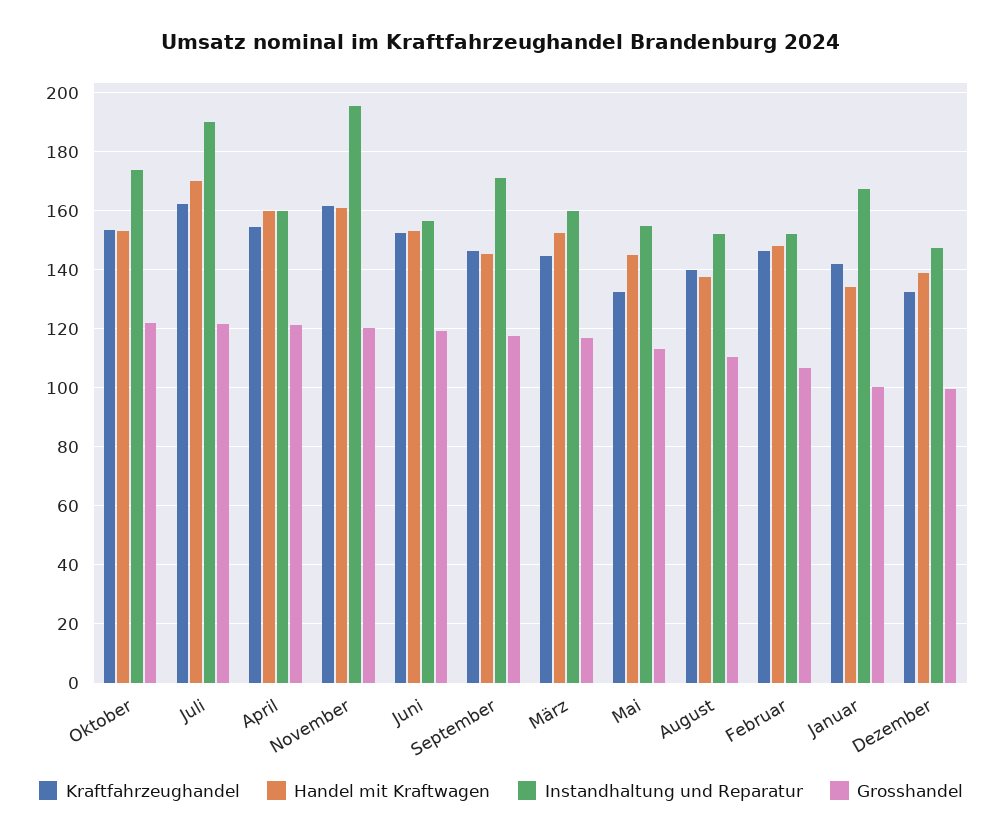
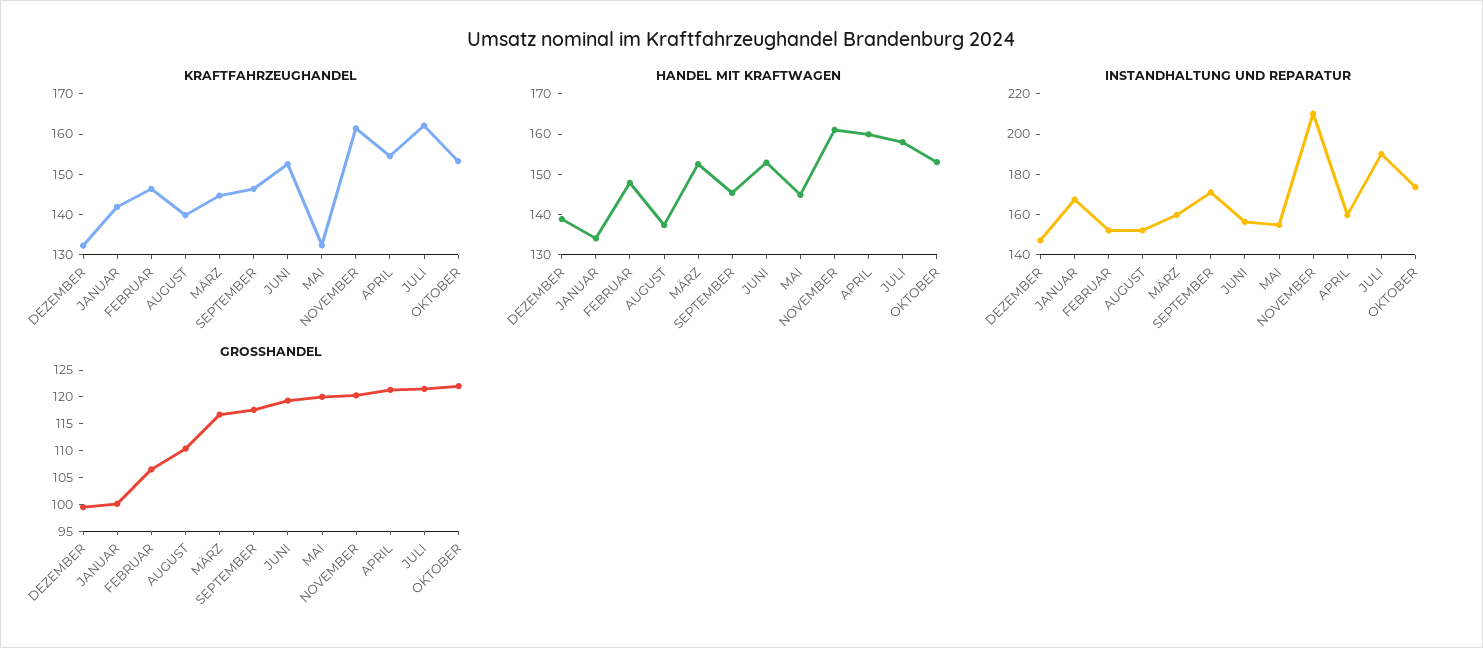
  {
    "Kraftfahrzeughandel": {
      "Oktober": 154,
      "Juli": 162,
      "April": 154,
      "November": 162,
      "Juni": 152,
      "September": 146,
      "März": 144,
      "Mai": 132,
      "August": 140,
      "Februar": 146,
      "Januar": 142,
      "Dezember": 132
    },
    "Handel mit Kraftwagen": {
      "Oktober": 154,
-     "Juli": 170,
+     "Juli": 158,
      "April": 160,
      "November": 162,
      "Juni": 152,
      "September": 146,
      "März": 152,
      "Mai": 144,
      "August": 138,
      "Februar": 148,
      "Januar": 134,
      "Dezember": 138
    },
    "Instandhaltung und Reparatur": {
      "Oktober": 172.5,
      "Juli": 190,
      "April": 160,
-     "November": 195,
+     "November": 210,
      "Juni": 157.5,
      "September": 170,
      "März": 160,
      "Mai": 155,
      "August": 152.5,
      "Februar": 152.5,
      "Januar": 167.5,
      "Dezember": 147.5
    },
    "Grosshandel": {
      "Oktober": 122.5,
      "Juli": 122.5,
      "April": 122.5,
      "November": 120,
      "Juni": 120,
      "September": 117.5,
      "März": 117.5,
-     "Mai": 112.5,
+     "Mai": 120,
      "August": 110,
      "Februar": 107.5,
      "Januar": 100,
      "Dezember": 100
    }
  }

